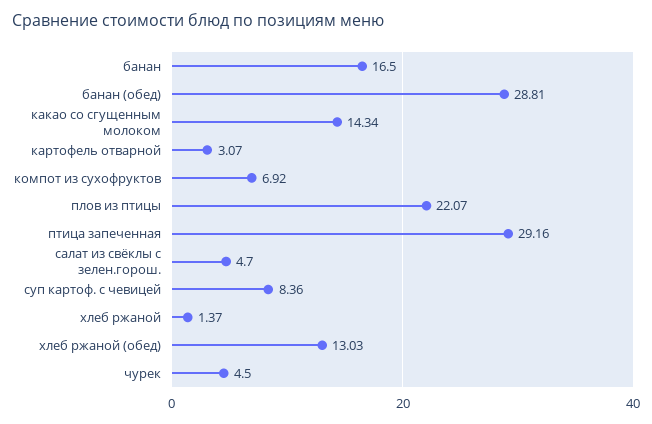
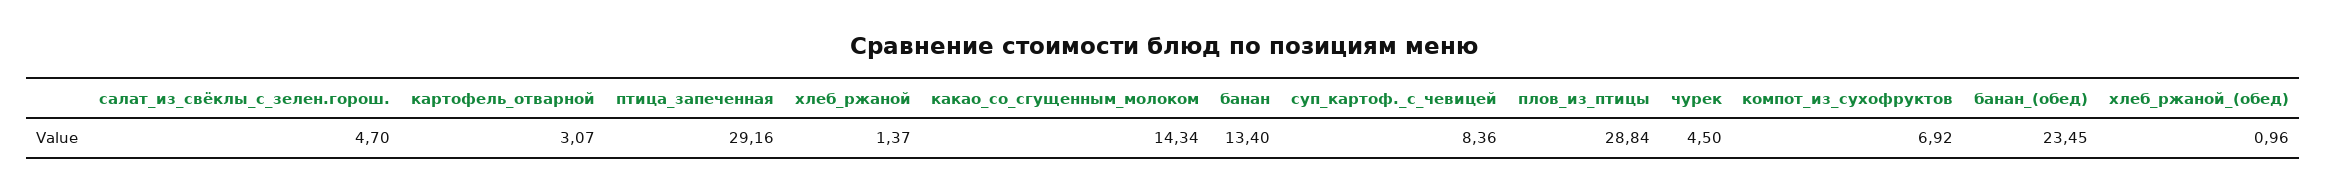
  {
-   "банан": 16.5,
+   "банан": 13.4,
-   "банан (обед)": 28.81,
+   "банан (обед)": 23.45,
    "какао со сгущенным молоком": 14.34,
    "картофель отварной": 3.07,
    "компот из сухофруктов": 6.92,
-   "плов из птицы": 22.07,
+   "плов из птицы": 28.84,
    "птица запеченная": 29.16,
    "салат из свёклы с зелен.горош.": 4.7,
    "суп картоф. с чевицей": 8.36,
    "хлеб ржаной": 1.37,
-   "хлеб ржаной (обед)": 13.03,
+   "хлеб ржаной (обед)": 0.96,
    "чурек": 4.5
  }

